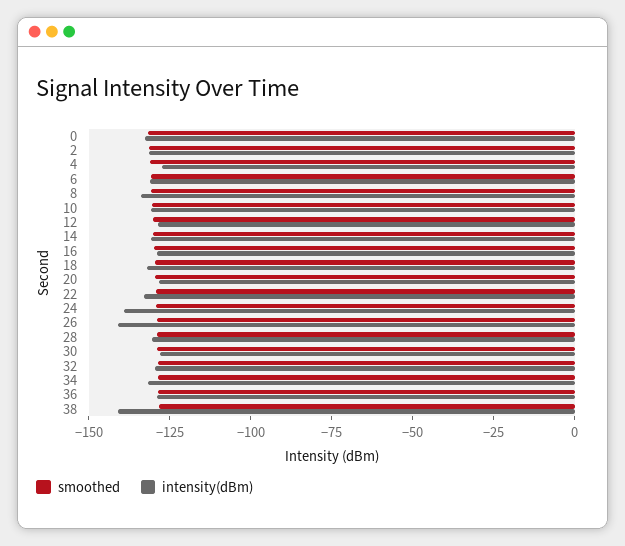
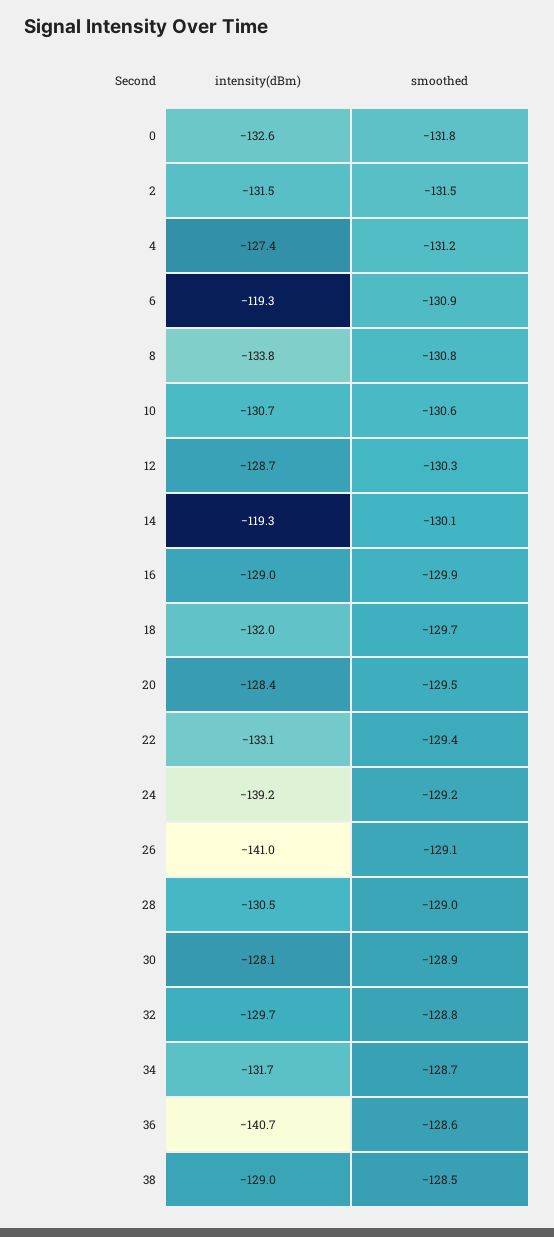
  {
    "smoothed": {
      "0": -131.8,
      "2": -131.5,
      "4": -131.2,
      "6": -130.9,
      "8": -130.8,
      "10": -130.6,
      "12": -130.3,
      "14": -130.1,
      "16": -129.9,
      "18": -129.7,
      "20": -129.5,
      "22": -129.4,
      "24": -129.2,
      "26": -129.1,
      "28": -129,
      "30": -128.9,
      "32": -128.8,
      "34": -128.7,
      "36": -128.6,
      "38": -128.5
    },
    "intensity(dBm)": {
      "0": -132.6,
      "2": -131.5,
      "4": -127.4,
-     "6": -130,
+     "6": -119.3,
      "8": -133.8,
      "10": -130.7,
      "12": -128.7,
-     "14": -130,
+     "14": -119.3,
      "16": -129,
      "18": -132,
      "20": -128.4,
      "22": -133.1,
      "24": -139.2,
      "26": -141,
      "28": -130.5,
      "30": -128.1,
      "32": -129.7,
      "34": -131.7,
-     "36": -130,
+     "36": -140.7,
-     "38": -140
+     "38": -129
    }
  }

